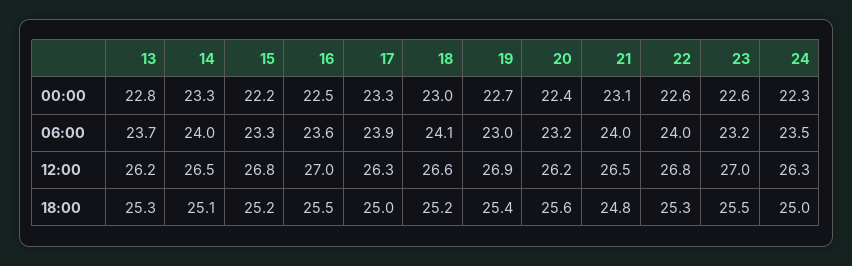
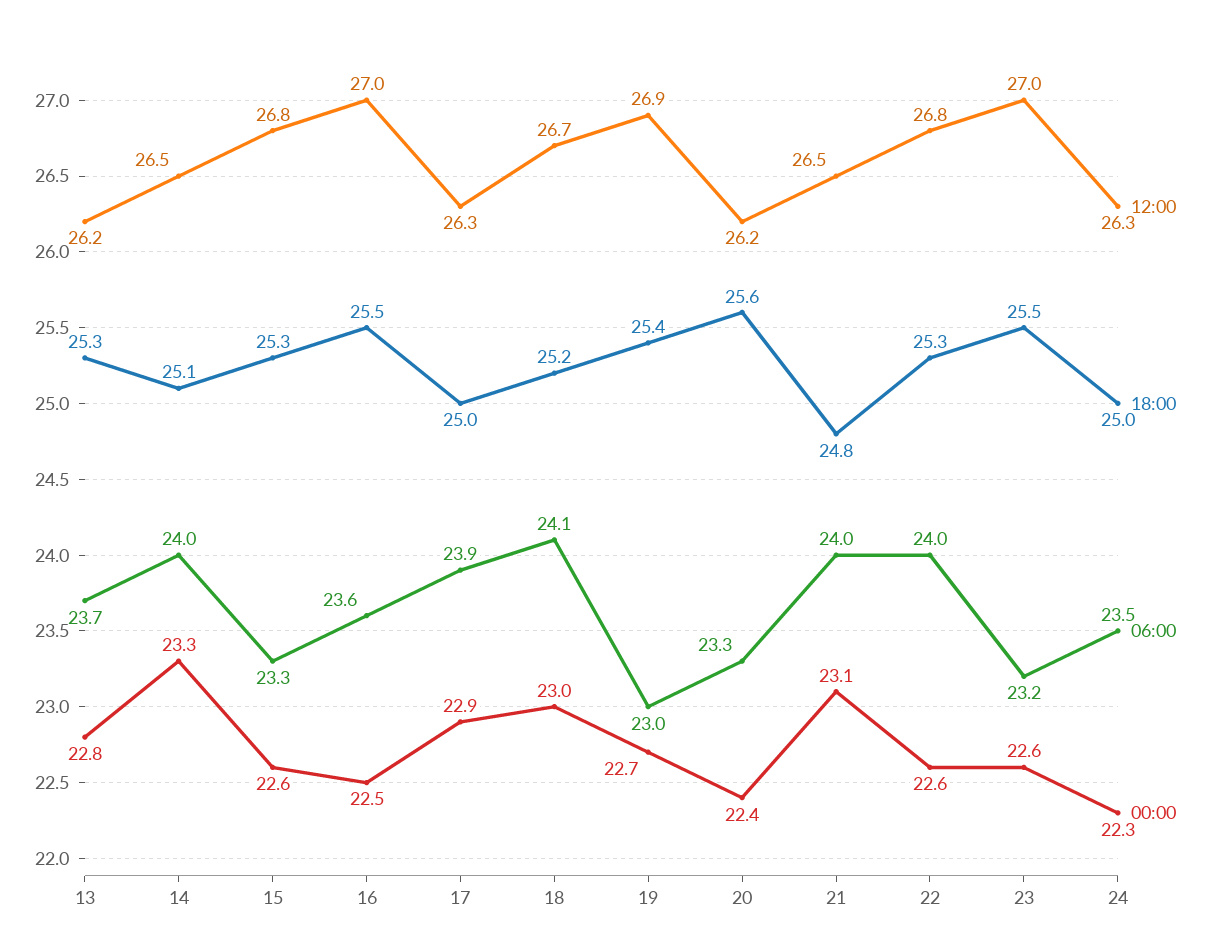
  {
    "00:00": {
      "13": 22.8,
      "14": 23.3,
-     "15": 22.2,
+     "15": 22.6,
      "16": 22.5,
-     "17": 23.3,
+     "17": 22.9,
      "18": 23,
      "19": 22.7,
      "20": 22.4,
      "21": 23.1,
      "22": 22.6,
      "23": 22.6,
      "24": 22.3
    },
    "06:00": {
      "13": 23.7,
      "14": 24,
      "15": 23.3,
      "16": 23.6,
      "17": 23.9,
      "18": 24.1,
      "19": 23,
-     "20": 23.2,
+     "20": 23.3,
      "21": 24,
      "22": 24,
      "23": 23.2,
      "24": 23.5
    },
    "12:00": {
      "13": 26.2,
      "14": 26.5,
      "15": 26.8,
      "16": 27,
      "17": 26.3,
-     "18": 26.6,
+     "18": 26.7,
      "19": 26.9,
      "20": 26.2,
      "21": 26.5,
      "22": 26.8,
      "23": 27,
      "24": 26.3
    },
    "18:00": {
      "13": 25.3,
      "14": 25.1,
-     "15": 25.2,
+     "15": 25.3,
      "16": 25.5,
      "17": 25,
      "18": 25.2,
      "19": 25.4,
      "20": 25.6,
      "21": 24.8,
      "22": 25.3,
      "23": 25.5,
      "24": 25
    }
  }

